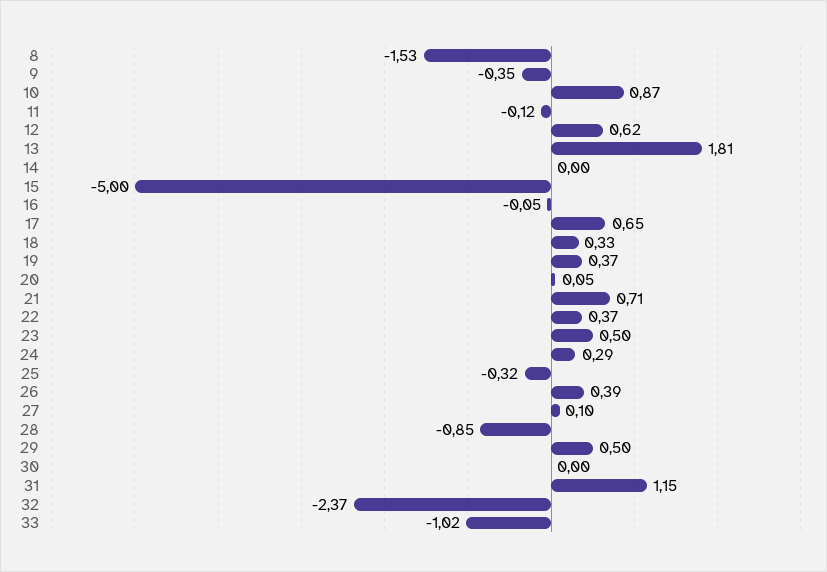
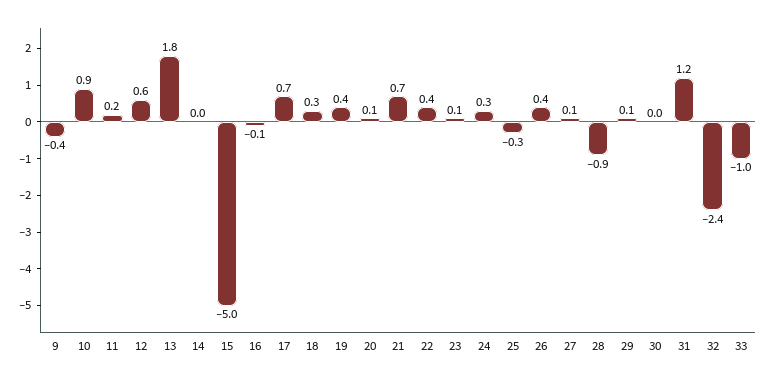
  {
-   "8": -1.53,
    "9": -0.35,
    "10": 0.87,
-   "11": -0.12,
+   "11": 0.2,
    "12": 0.62,
    "13": 1.81,
    "14": 0,
    "15": -5,
    "16": -0.05,
    "17": 0.65,
    "18": 0.33,
    "19": 0.37,
    "20": 0.05,
    "21": 0.71,
    "22": 0.37,
-   "23": 0.5,
+   "23": 0.1,
    "24": 0.29,
    "25": -0.32,
    "26": 0.39,
    "27": 0.1,
    "28": -0.85,
-   "29": 0.5,
+   "29": 0.1,
    "30": 0,
    "31": 1.15,
    "32": -2.37,
    "33": -1.02
  }

